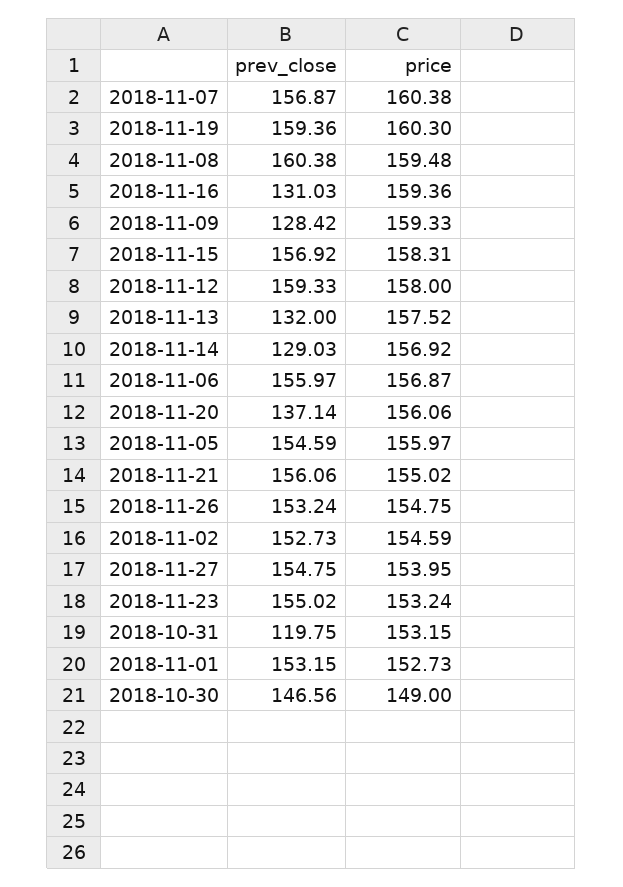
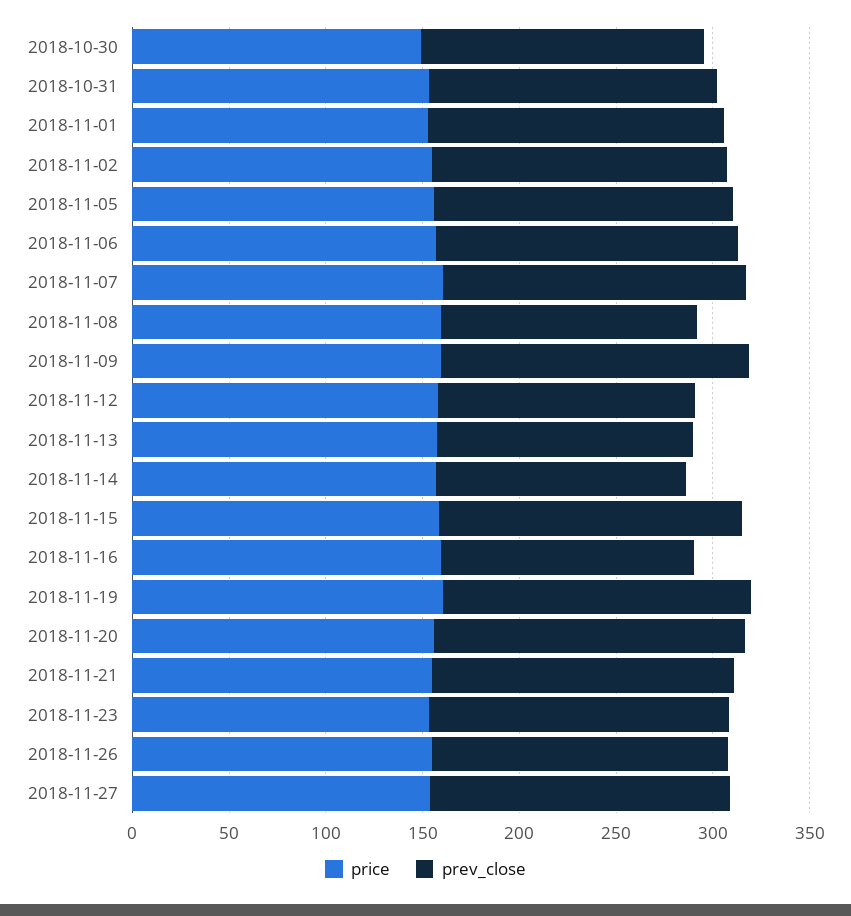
  {
    "prev_close": {
      "2018-11-07": 156.87,
      "2018-11-19": 159.36,
-     "2018-11-08": 160.38,
+     "2018-11-08": 130,
      "2018-11-16": 131.03,
-     "2018-11-09": 128.42,
+     "2018-11-09": 160,
      "2018-11-15": 156.92,
-     "2018-11-12": 159.33,
+     "2018-11-12": 130,
      "2018-11-13": 132,
      "2018-11-14": 129.03,
      "2018-11-06": 155.97,
-     "2018-11-20": 137.14,
+     "2018-11-20": 160,
      "2018-11-05": 154.59,
      "2018-11-21": 156.06,
      "2018-11-26": 153.24,
      "2018-11-02": 152.73,
      "2018-11-27": 154.75,
      "2018-11-23": 155.02,
-     "2018-10-31": 119.75,
+     "2018-10-31": 150,
      "2018-11-01": 153.15,
      "2018-10-30": 146.56
    },
    "price": {
      "2018-11-07": 160.38,
      "2018-11-19": 160.3,
      "2018-11-08": 159.48,
      "2018-11-16": 159.36,
      "2018-11-09": 159.33,
      "2018-11-15": 158.31,
      "2018-11-12": 158,
      "2018-11-13": 157.52,
      "2018-11-14": 156.92,
      "2018-11-06": 156.87,
      "2018-11-20": 156.06,
      "2018-11-05": 155.97,
      "2018-11-21": 155.02,
      "2018-11-26": 154.75,
      "2018-11-02": 154.59,
      "2018-11-27": 153.95,
      "2018-11-23": 153.24,
      "2018-10-31": 153.15,
      "2018-11-01": 152.73,
      "2018-10-30": 149
    }
  }

